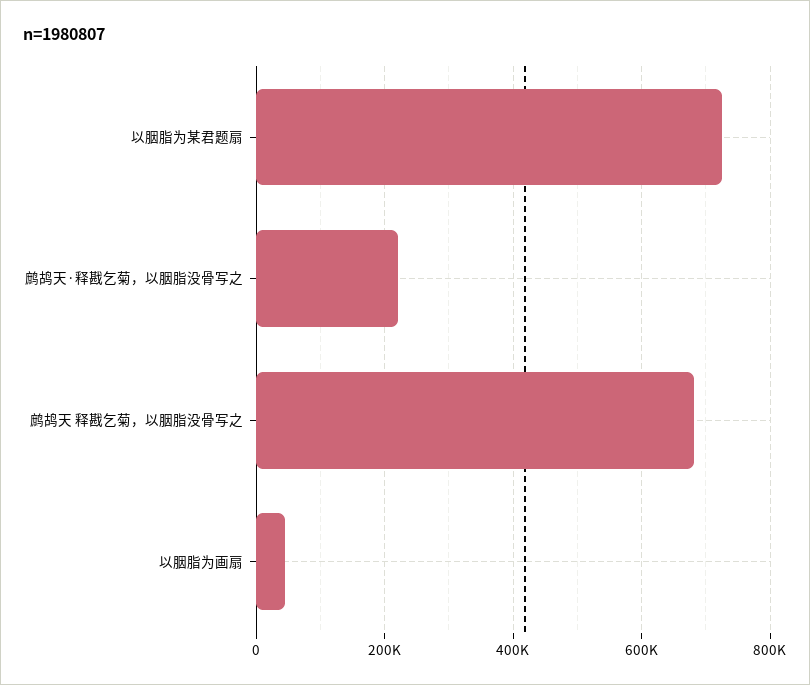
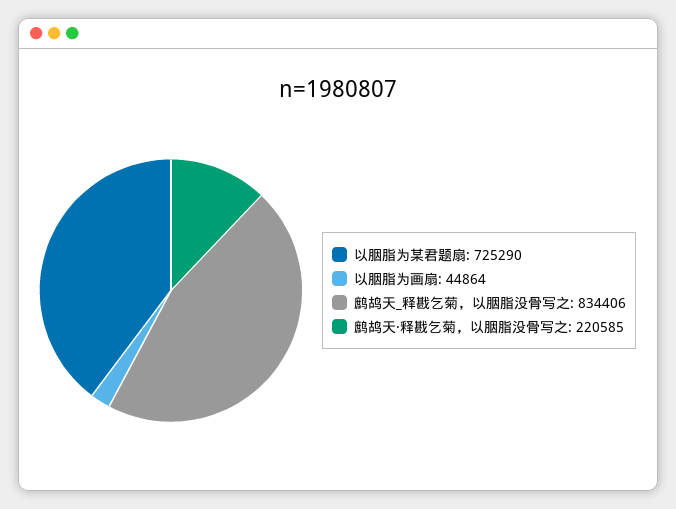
  {
    "以胭脂为某君题扇": 725290,
    "鹧鸪天·释戡乞菊，以胭脂没骨写之": 220585,
-   "鹧鸪天 释戡乞菊，以胭脂没骨写之": 680000,
+   "鹧鸪天 释戡乞菊，以胭脂没骨写之": 834406,
    "以胭脂为画扇": 44864
  }

